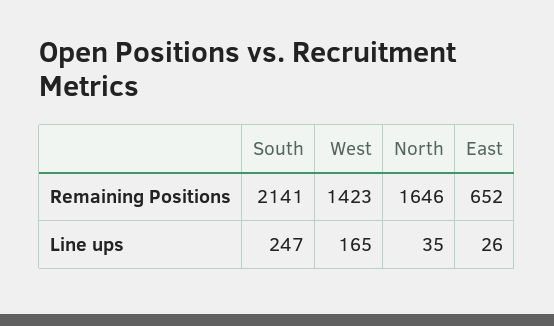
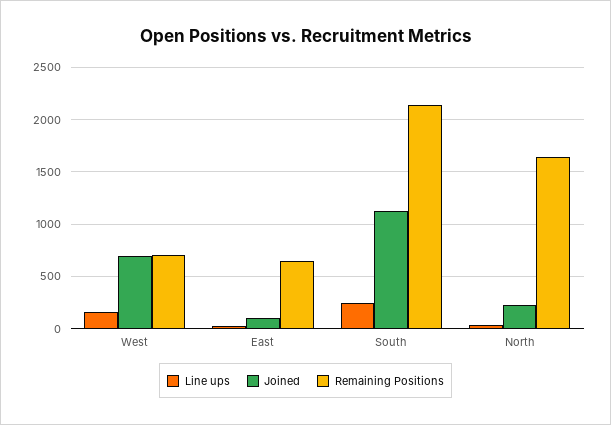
  {
    "Remaining Positions": {
      "South": 2141,
-     "West": 1423,
+     "West": 700,
      "North": 1646,
      "East": 652
    },
    "Line ups": {
      "South": 247,
      "West": 165,
      "North": 35,
      "East": 26
-   }
+   },
+   "Joined": {
+     "West": 700,
+     "East": 100,
+     "South": 1100,
+     "North": 200
+   }
  }

